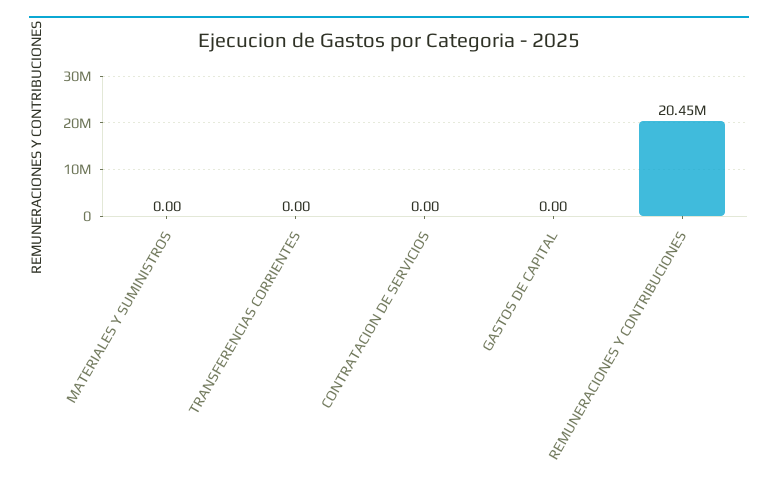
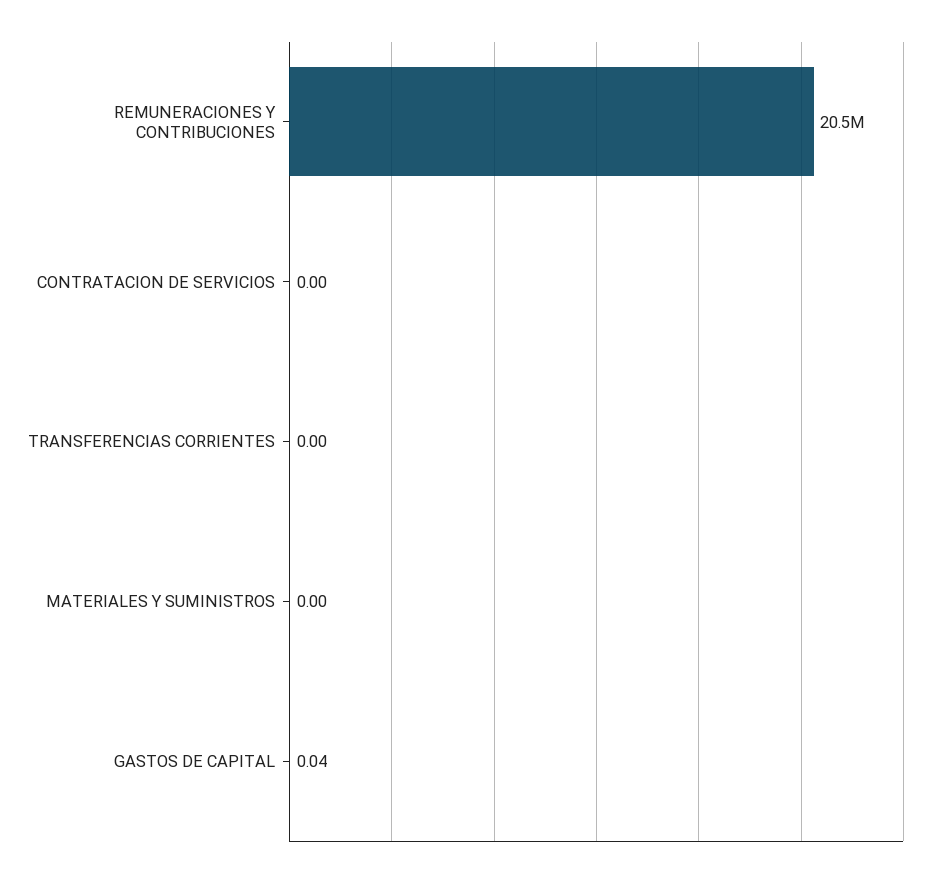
  {
    "MATERIALES Y SUMINISTROS": 0,
    "TRANSFERENCIAS CORRIENTES": 0,
    "CONTRATACION DE SERVICIOS": 0,
-   "GASTOS DE CAPITAL": 0,
+   "GASTOS DE CAPITAL": 0.04,
    "REMUNERACIONES Y CONTRIBUCIONES": 20450000
  }

